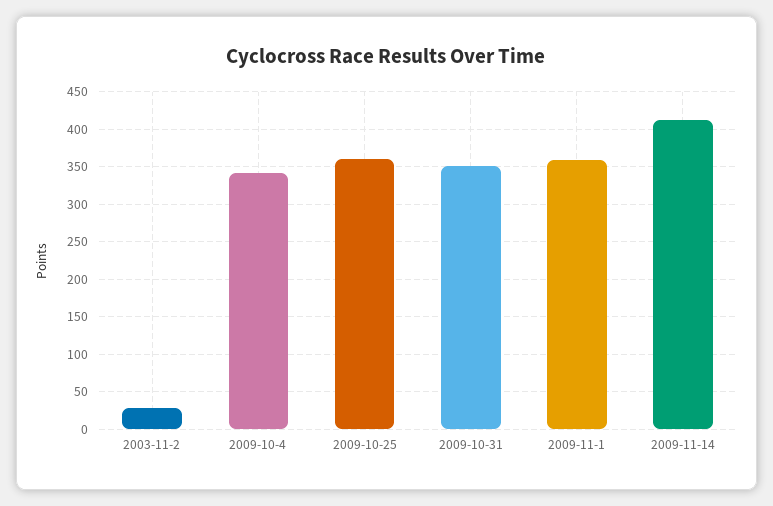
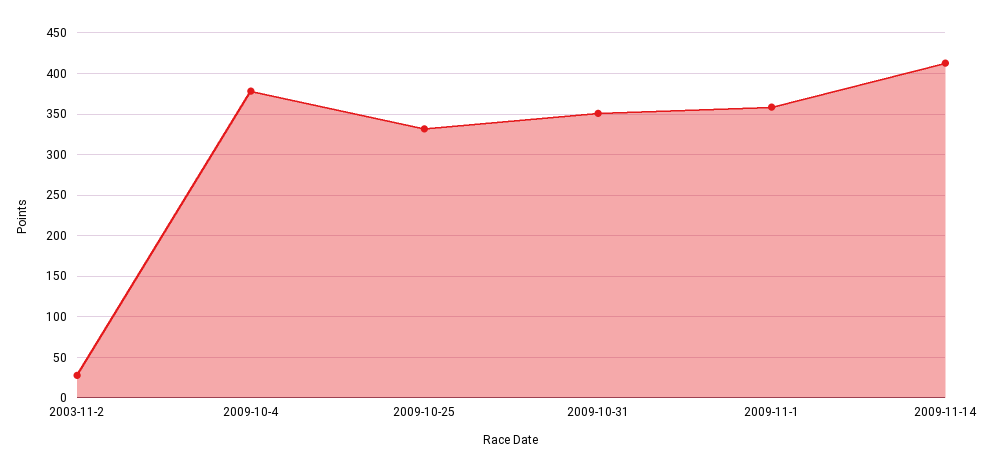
  {
    "2003-11-2": 30,
-   "2009-10-4": 340,
+   "2009-10-4": 380,
-   "2009-10-25": 360,
+   "2009-10-25": 330,
    "2009-10-31": 350,
    "2009-11-1": 360,
    "2009-11-14": 410
  }

